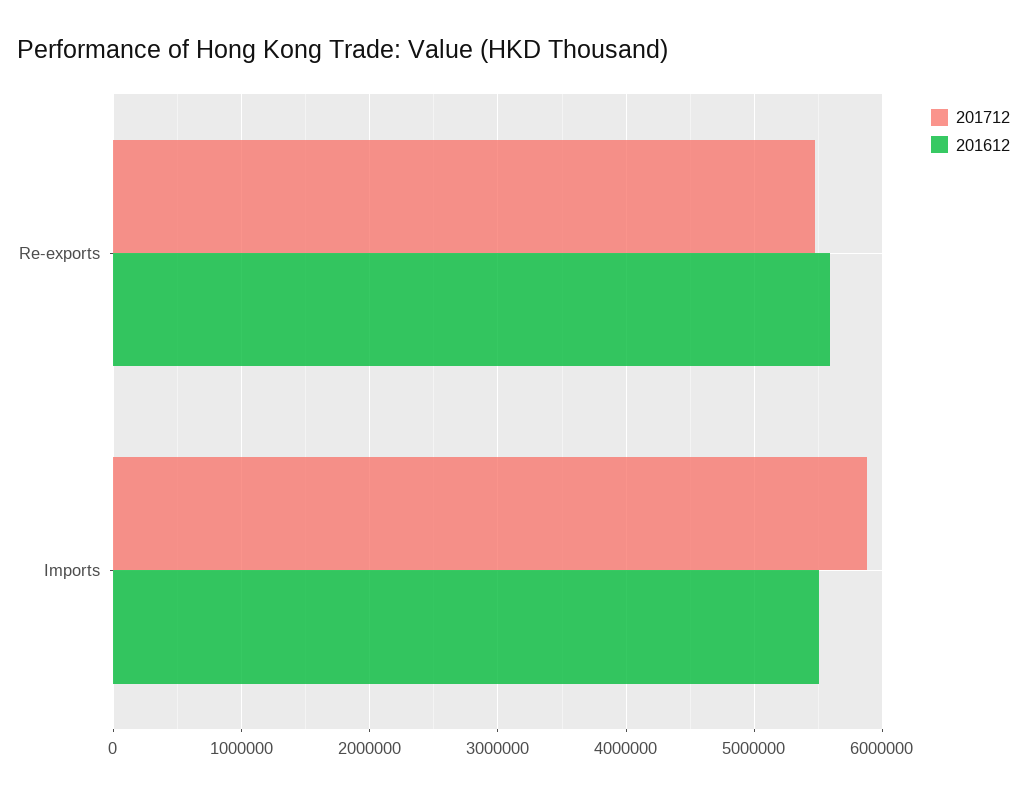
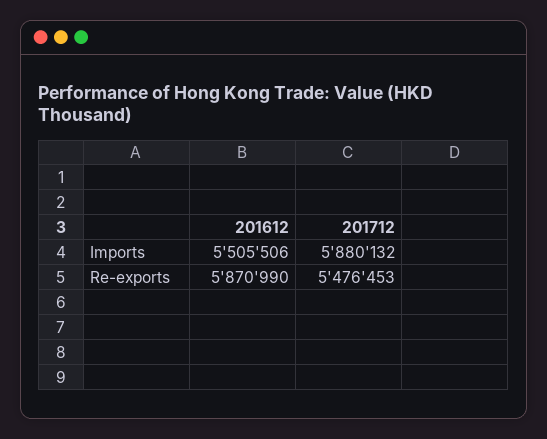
  {
    "201712": {
      "Re-exports": 5476453,
      "Imports": 5880132
    },
    "201612": {
-     "Re-exports": 5600000,
+     "Re-exports": 5870990,
      "Imports": 5505506
    }
  }

